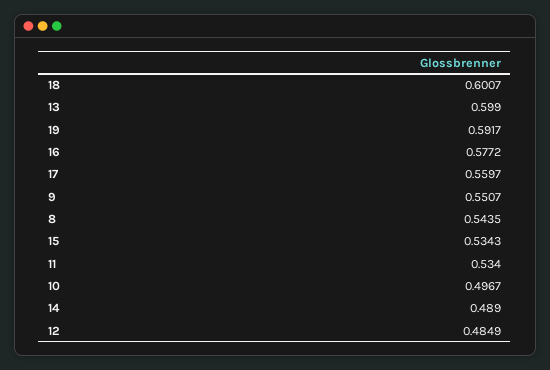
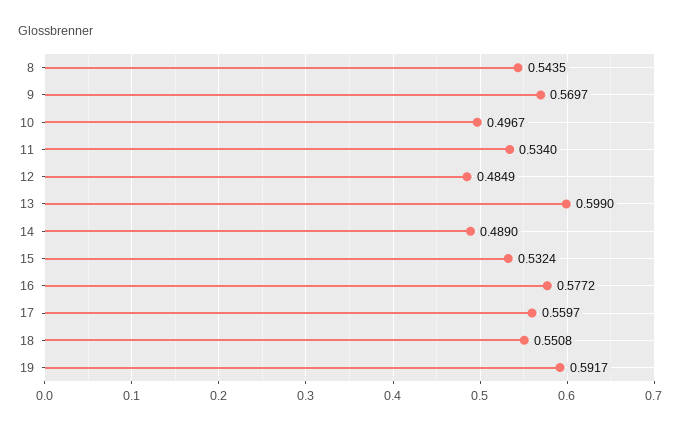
  {
-   "18": 0.6007,
+   "18": 0.5508,
    "13": 0.599,
    "19": 0.5917,
    "16": 0.5772,
    "17": 0.5597,
-   "9": 0.5507,
+   "9": 0.5697,
    "8": 0.5435,
-   "15": 0.5343,
+   "15": 0.5324,
    "11": 0.534,
    "10": 0.4967,
    "14": 0.489,
    "12": 0.4849
  }

